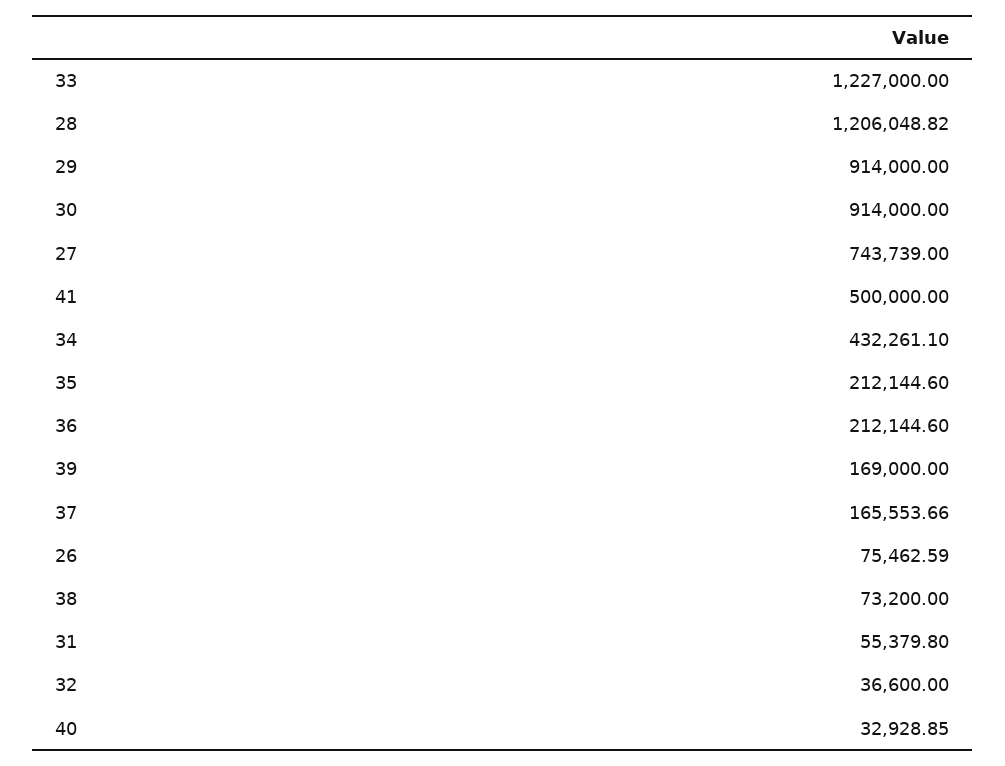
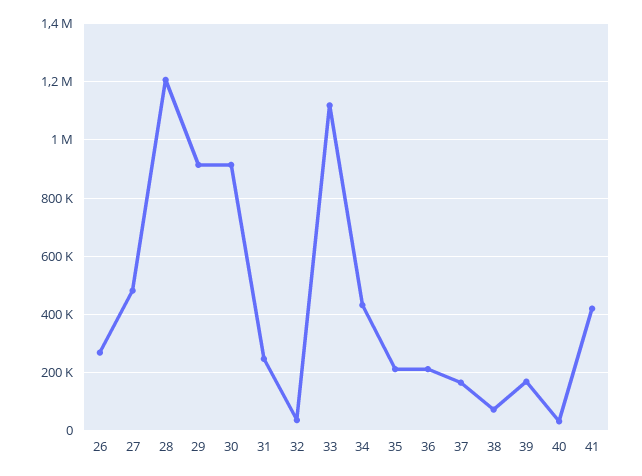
  {
-   "33": 1227000,
+   "33": 1125000,
    "28": 1206048.82,
    "29": 914000,
    "30": 914000,
-   "27": 743739,
+   "27": 475000,
-   "41": 500000,
+   "41": 425000,
    "34": 432261.1,
    "35": 212144.6,
    "36": 212144.6,
    "39": 169000,
    "37": 165553.66,
-   "26": 75462.59,
+   "26": 275000,
    "38": 73200,
-   "31": 55379.8,
+   "31": 250000,
    "32": 36600,
    "40": 32928.85
  }

